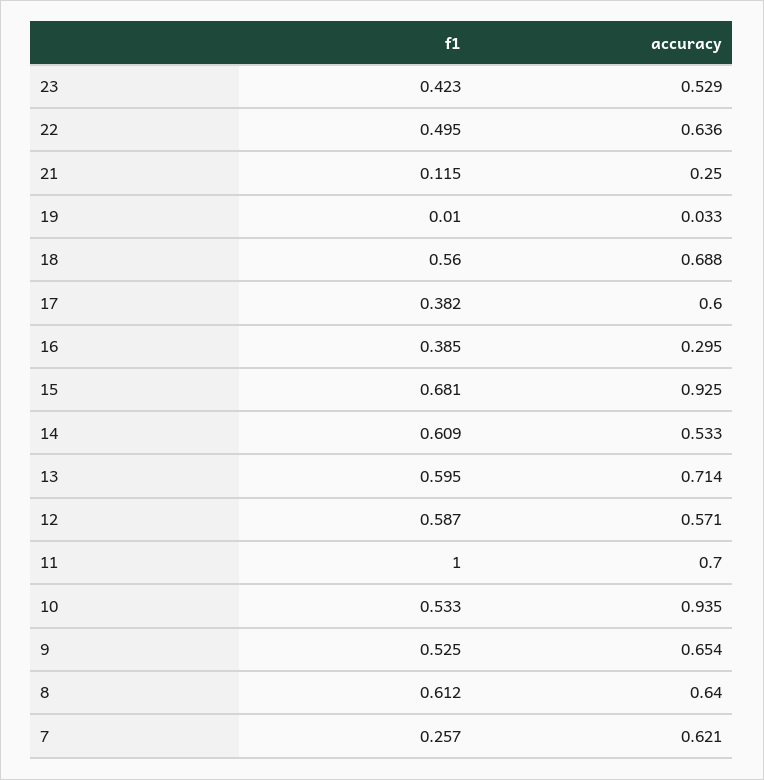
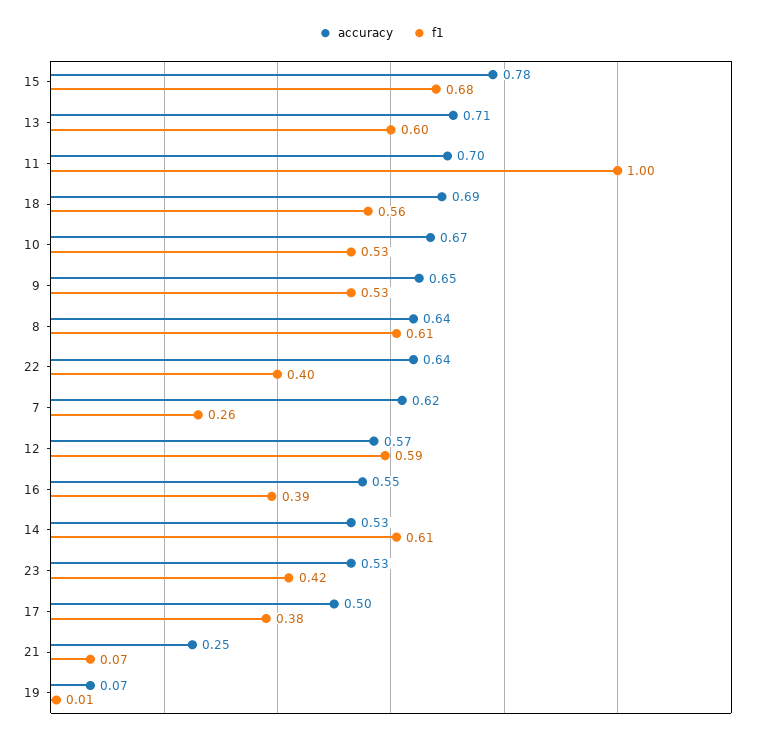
  {
    "f1": {
      "23": 0.423,
-     "22": 0.495,
+     "22": 0.4,
-     "21": 0.115,
+     "21": 0.07,
      "19": 0.01,
      "18": 0.56,
      "17": 0.382,
      "16": 0.385,
      "15": 0.681,
      "14": 0.609,
      "13": 0.595,
      "12": 0.587,
      "11": 1,
      "10": 0.533,
      "9": 0.525,
      "8": 0.612,
      "7": 0.257
    },
    "accuracy": {
      "23": 0.529,
      "22": 0.636,
      "21": 0.25,
-     "19": 0.033,
+     "19": 0.07,
      "18": 0.688,
-     "17": 0.6,
+     "17": 0.5,
-     "16": 0.295,
+     "16": 0.55,
-     "15": 0.925,
+     "15": 0.78,
      "14": 0.533,
      "13": 0.714,
      "12": 0.571,
      "11": 0.7,
-     "10": 0.935,
+     "10": 0.67,
      "9": 0.654,
      "8": 0.64,
      "7": 0.621
    }
  }

